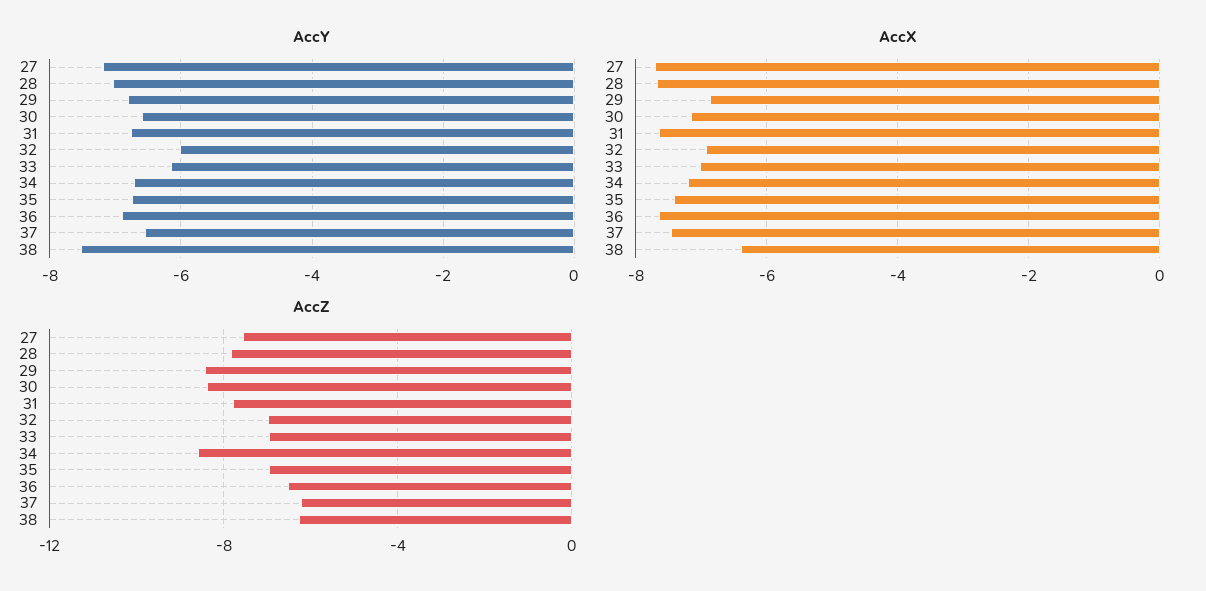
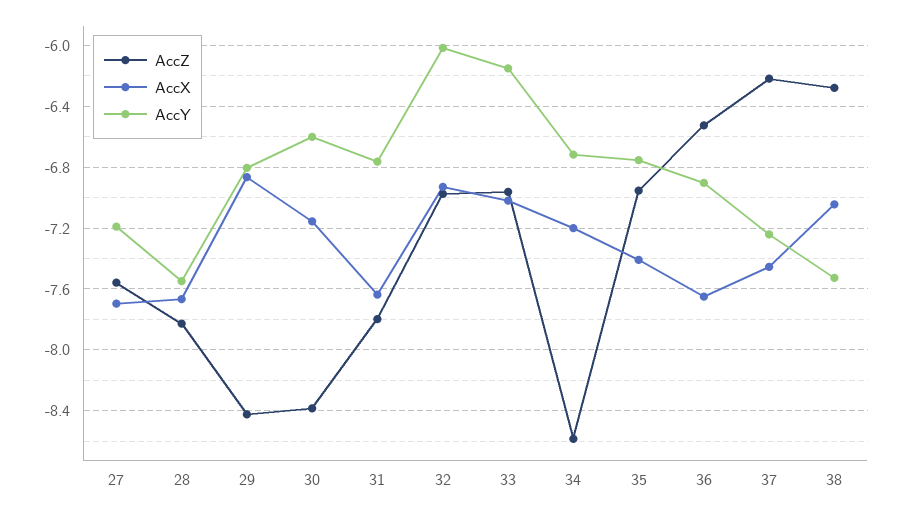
  {
    "AccY": {
      "27": -7.2,
-     "28": -7,
+     "28": -7.55,
      "29": -6.8,
      "30": -6.6,
      "31": -6.75,
      "32": -6,
      "33": -6.15,
      "34": -6.7,
      "35": -6.75,
      "36": -6.9,
-     "37": -6.6,
+     "37": -7.25,
      "38": -7.55
    },
    "AccX": {
      "27": -7.7,
      "28": -7.65,
      "29": -6.85,
      "30": -7.15,
      "31": -7.65,
      "32": -6.95,
      "33": -7,
      "34": -7.2,
      "35": -7.4,
      "36": -7.65,
      "37": -7.45,
-     "38": -6.4
+     "38": -7.05
    },
    "AccZ": {
      "27": -7.55,
      "28": -7.85,
      "29": -8.45,
      "30": -8.4,
      "31": -7.8,
      "32": -7,
      "33": -6.95,
      "34": -8.6,
      "35": -6.95,
      "36": -6.55,
      "37": -6.2,
      "38": -6.3
    }
  }

